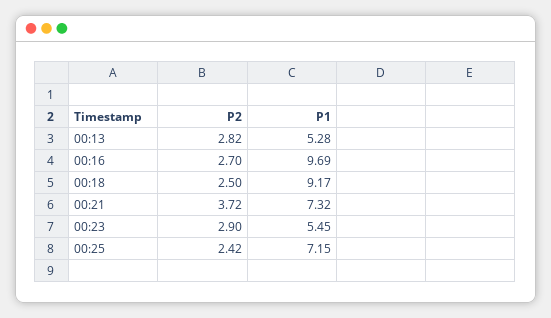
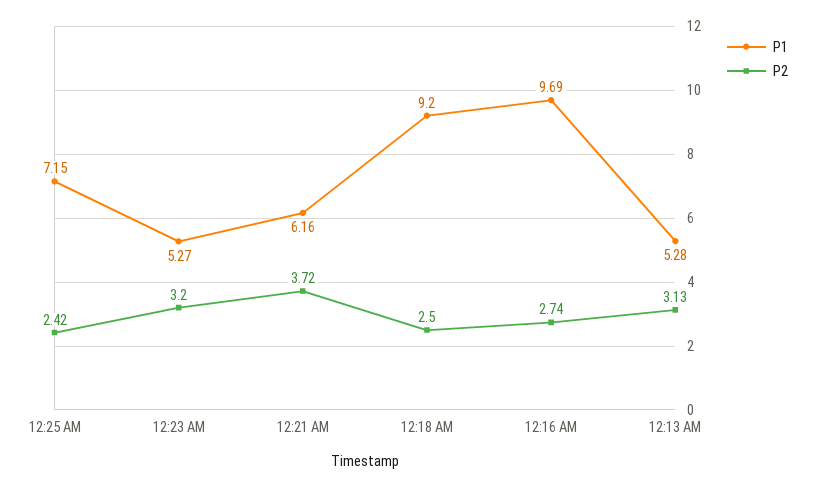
  {
    "P2": {
-     "00:13": 2.82,
+     "00:13": 3.13,
-     "00:16": 2.7,
+     "00:16": 2.74,
      "00:18": 2.5,
      "00:21": 3.72,
-     "00:23": 2.9,
+     "00:23": 3.2,
      "00:25": 2.42
    },
    "P1": {
      "00:13": 5.28,
      "00:16": 9.69,
-     "00:18": 9.17,
+     "00:18": 9.2,
-     "00:21": 7.32,
+     "00:21": 6.16,
-     "00:23": 5.45,
+     "00:23": 5.27,
      "00:25": 7.15
    }
  }

